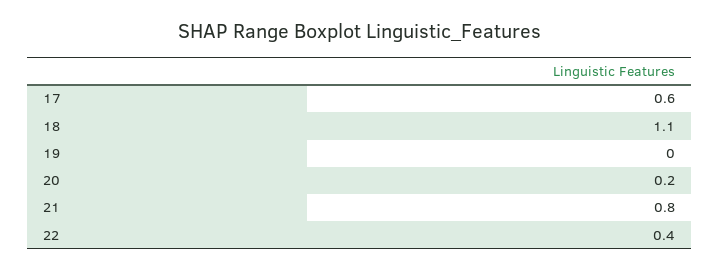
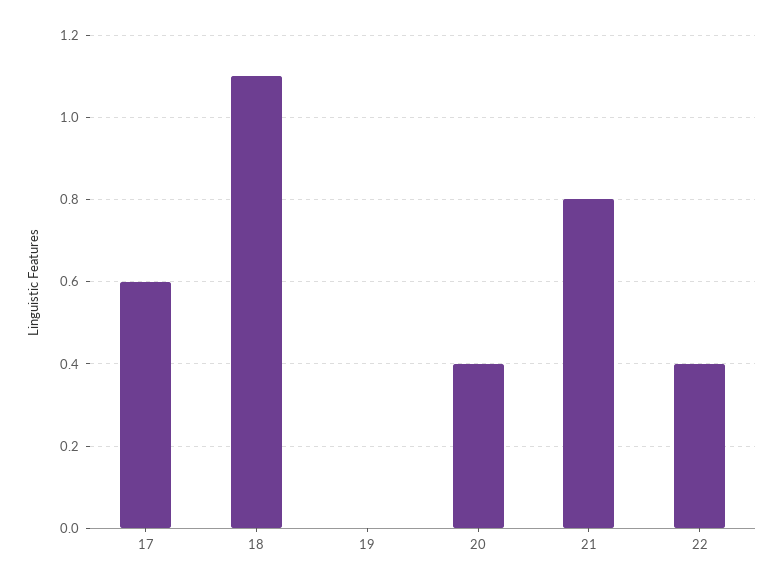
  {
    "17": 0.6,
    "18": 1.1,
    "19": 0,
-   "20": 0.2,
+   "20": 0.4,
    "21": 0.8,
    "22": 0.4
  }

